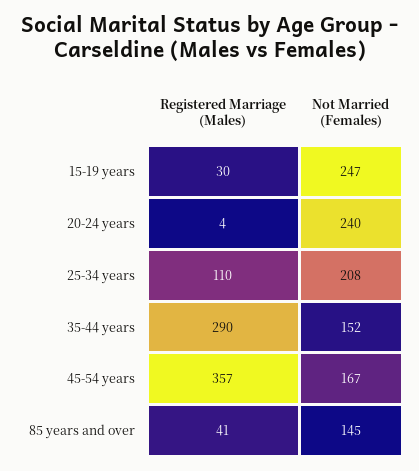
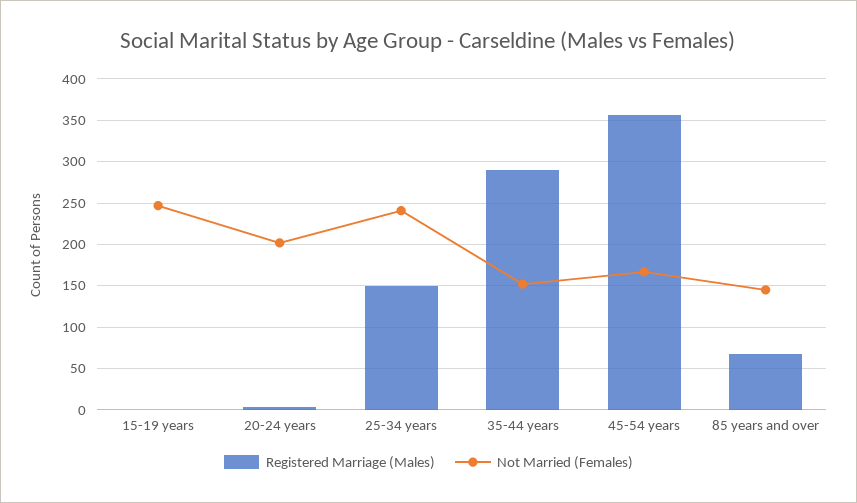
  {
    "Registered Marriage (Males)": {
-     "15-19 years": 30,
+     "15-19 years": 0,
      "20-24 years": 4,
-     "25-34 years": 110,
+     "25-34 years": 150,
      "35-44 years": 290,
      "45-54 years": 357,
-     "85 years and over": 41
+     "85 years and over": 70
    },
    "Not Married (Females)": {
      "15-19 years": 247,
-     "20-24 years": 240,
+     "20-24 years": 200,
-     "25-34 years": 208,
+     "25-34 years": 240,
      "35-44 years": 152,
      "45-54 years": 167,
      "85 years and over": 145
    }
  }

